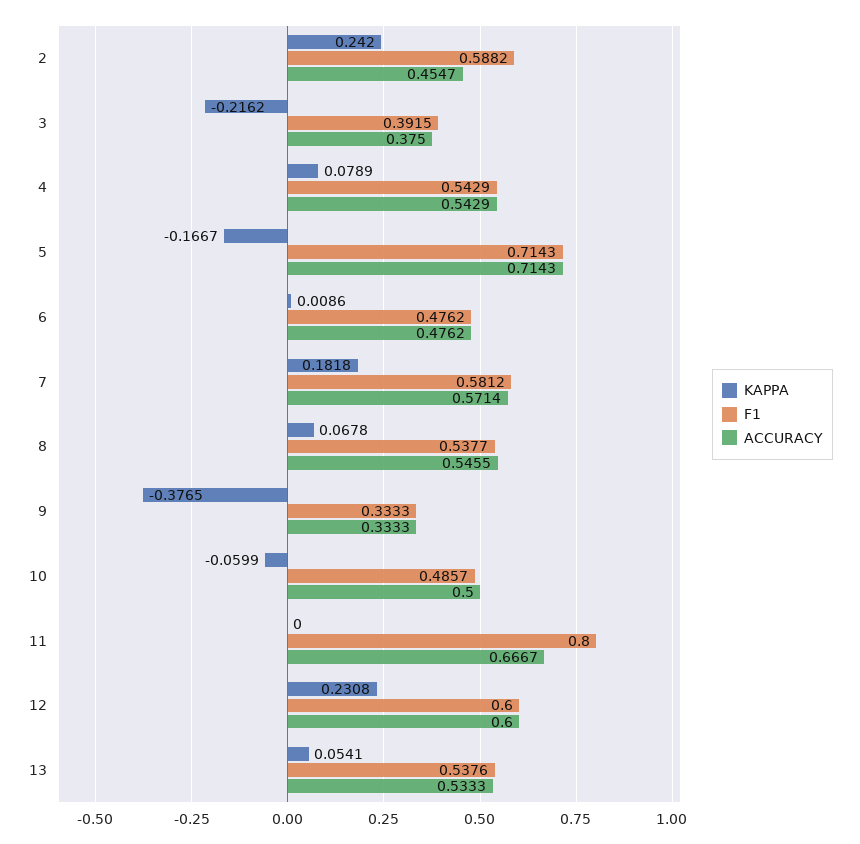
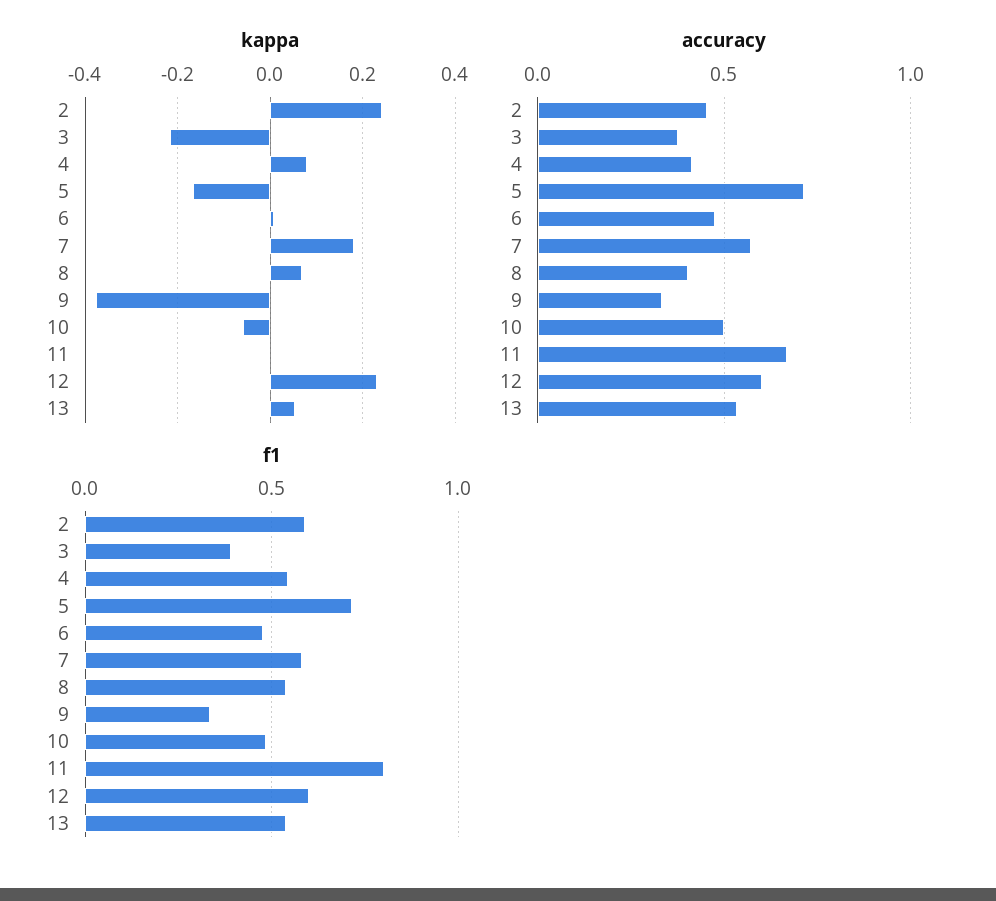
  {
    "KAPPA": {
      "2": 0.242,
      "3": -0.2162,
      "4": 0.0789,
      "5": -0.1667,
      "6": 0.0086,
      "7": 0.1818,
      "8": 0.0678,
      "9": -0.3765,
      "10": -0.0599,
      "11": 0,
      "12": 0.2308,
      "13": 0.0541
    },
    "F1": {
      "2": 0.5882,
      "3": 0.3915,
      "4": 0.5429,
      "5": 0.7143,
      "6": 0.4762,
      "7": 0.5812,
      "8": 0.5377,
      "9": 0.3333,
      "10": 0.4857,
      "11": 0.8,
      "12": 0.6,
      "13": 0.5376
    },
    "ACCURACY": {
      "2": 0.4547,
      "3": 0.375,
-     "4": 0.5429,
+     "4": 0.4,
      "5": 0.7143,
      "6": 0.4762,
      "7": 0.5714,
-     "8": 0.5455,
+     "8": 0.4,
      "9": 0.3333,
      "10": 0.5,
      "11": 0.6667,
      "12": 0.6,
      "13": 0.5333
    }
  }

